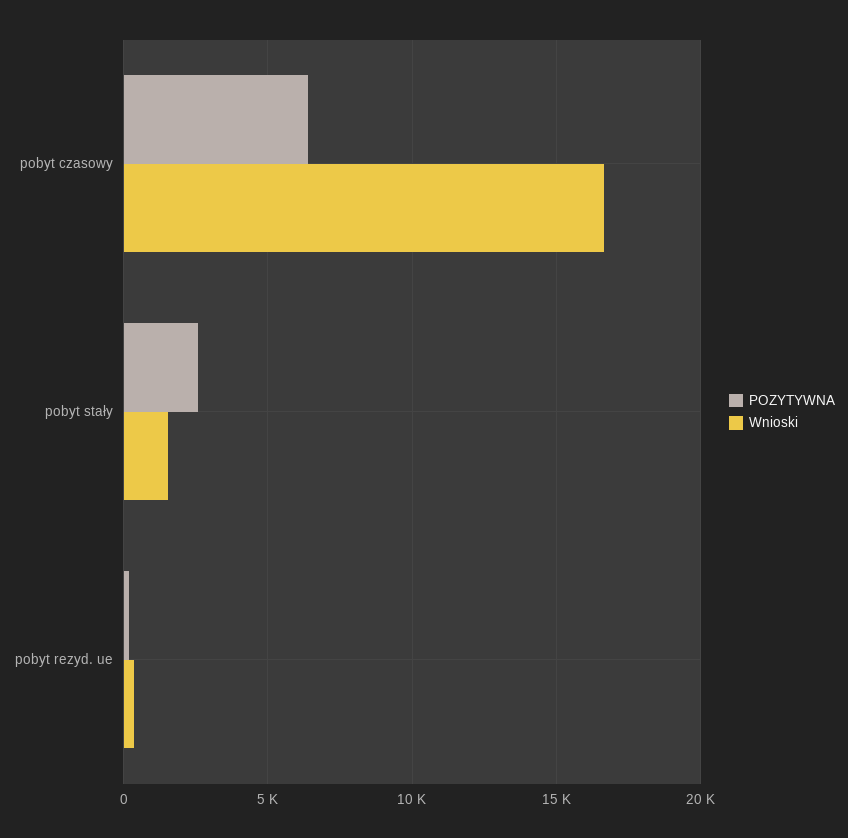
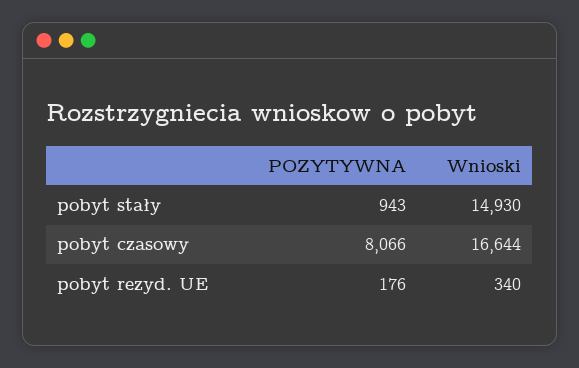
  {
    "POZYTYWNA": {
-     "pobyt czasowy": 6500,
+     "pobyt czasowy": 8066,
-     "pobyt stały": 2500,
+     "pobyt stały": 943,
      "pobyt rezyd. ue": 176
    },
    "Wnioski": {
      "pobyt czasowy": 16644,
-     "pobyt stały": 1500,
+     "pobyt stały": 14930,
      "pobyt rezyd. ue": 340
    }
  }

